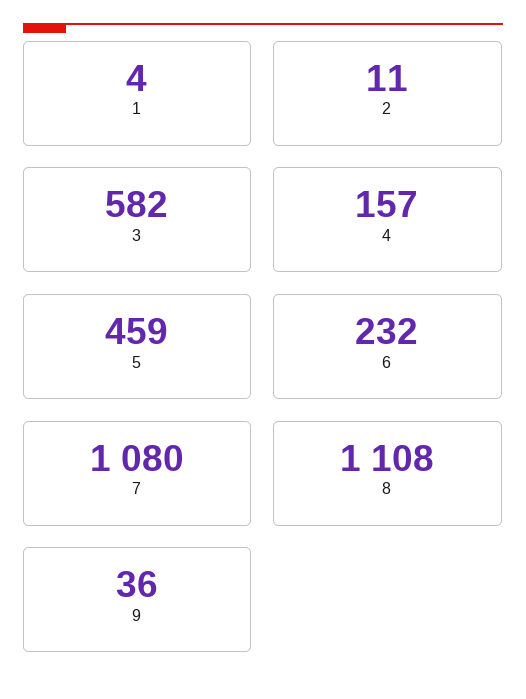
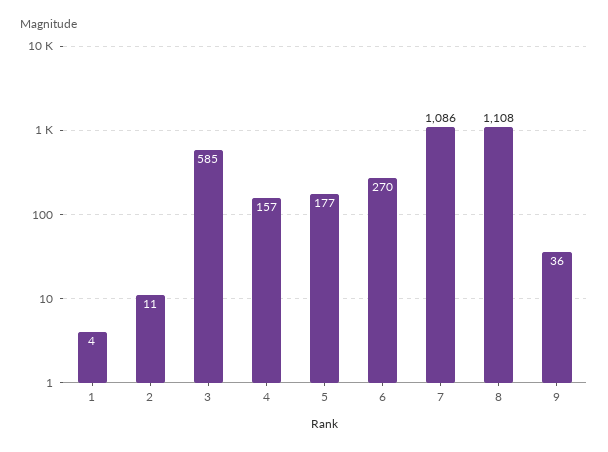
  {
    "1": 4,
    "2": 11,
-   "3": 582,
+   "3": 585,
    "4": 157,
-   "5": 459,
+   "5": 177,
-   "6": 232,
+   "6": 270,
-   "7": 1080,
+   "7": 1086,
    "8": 1108,
    "9": 36
  }

